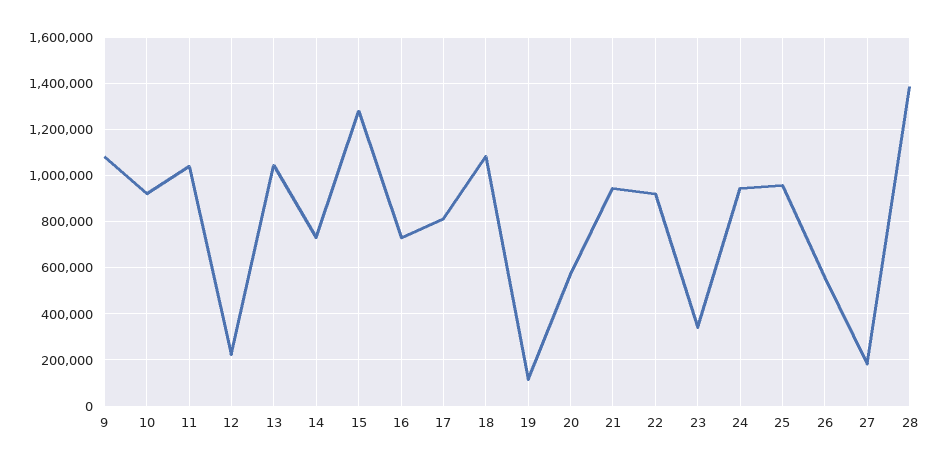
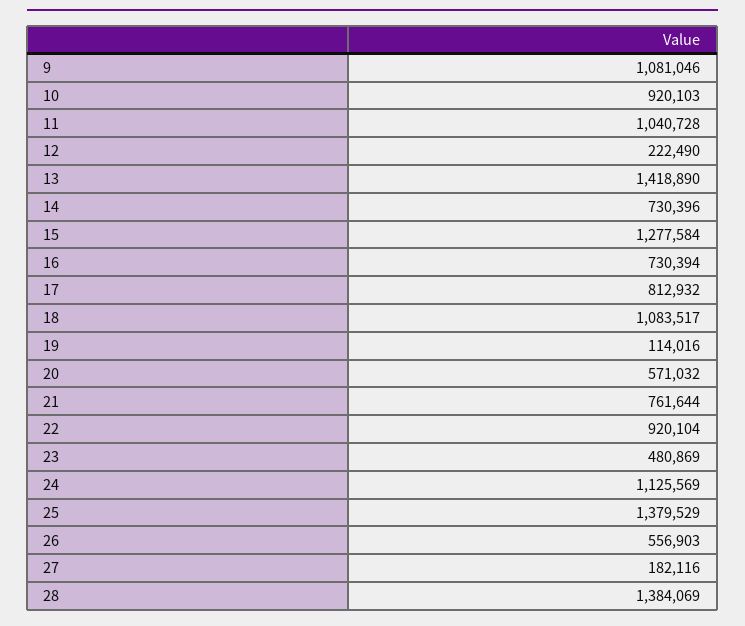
  {
    "9": 1081046,
    "10": 920103,
    "11": 1040728,
    "12": 222490,
-   "13": 1050000,
+   "13": 1418890,
    "14": 730396,
    "15": 1277584,
    "16": 730394,
    "17": 812932,
    "18": 1083517,
    "19": 114016,
    "20": 571032,
-   "21": 950000,
+   "21": 761644,
    "22": 920104,
-   "23": 350000,
+   "23": 480869,
-   "24": 950000,
+   "24": 1125569,
-   "25": 950000,
+   "25": 1379529,
    "26": 556903,
    "27": 182116,
    "28": 1384069
  }

